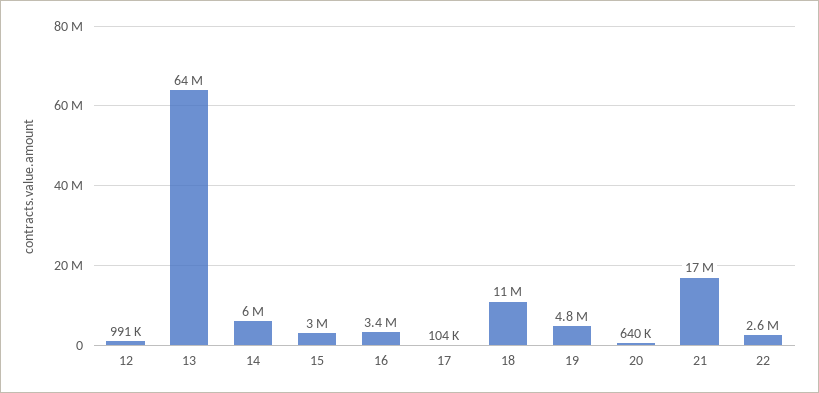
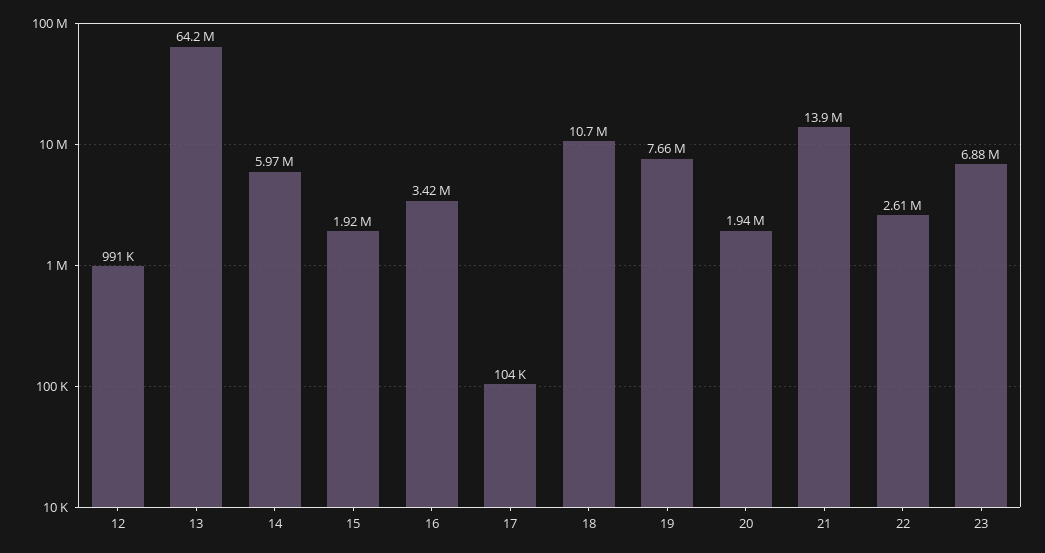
  {
    "12": 991000,
    "13": 64200000,
    "14": 5970000,
-   "15": 3000000,
+   "15": 1920000,
    "16": 3420000,
    "17": 104000,
    "18": 10700000,
-   "19": 4800000,
+   "19": 7660000,
-   "20": 640000,
+   "20": 1940000,
-   "21": 17000000,
+   "21": 13900000,
-   "22": 2610000
+   "22": 2610000,
+   "23": 6880000
  }

